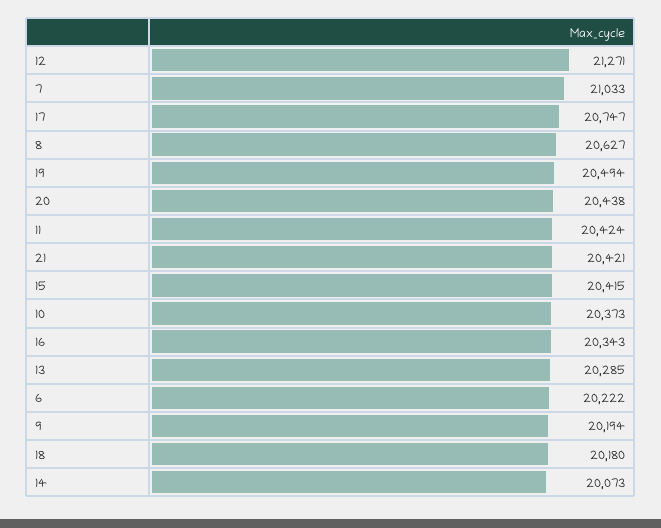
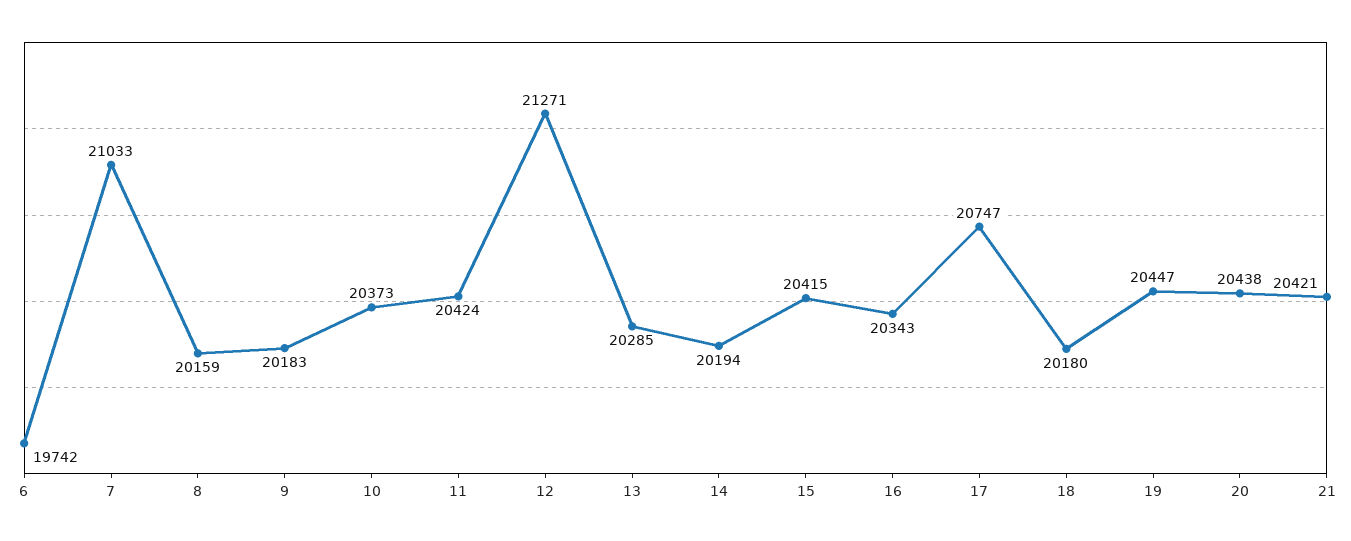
  {
    "12": 21271,
    "7": 21033,
    "17": 20747,
-   "8": 20627,
+   "8": 20159,
-   "19": 20494,
+   "19": 20447,
    "20": 20438,
    "11": 20424,
    "21": 20421,
    "15": 20415,
    "10": 20373,
    "16": 20343,
    "13": 20285,
-   "6": 20222,
+   "6": 19742,
-   "9": 20194,
+   "9": 20183,
    "18": 20180,
-   "14": 20073
+   "14": 20194
  }

